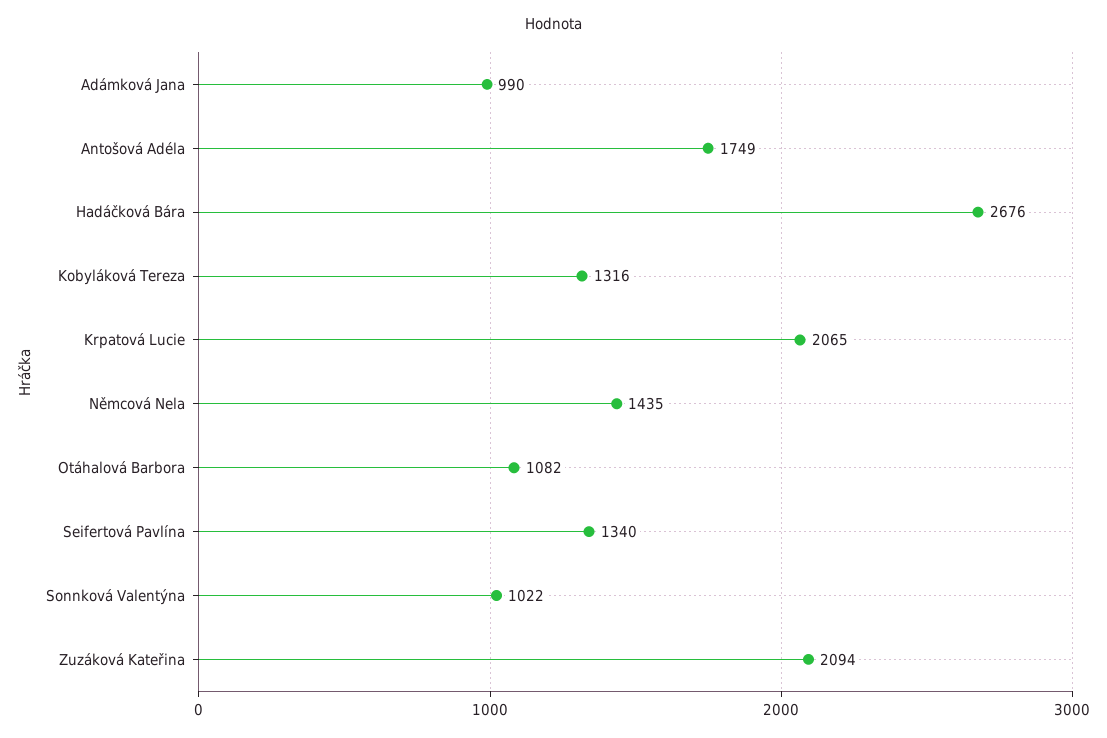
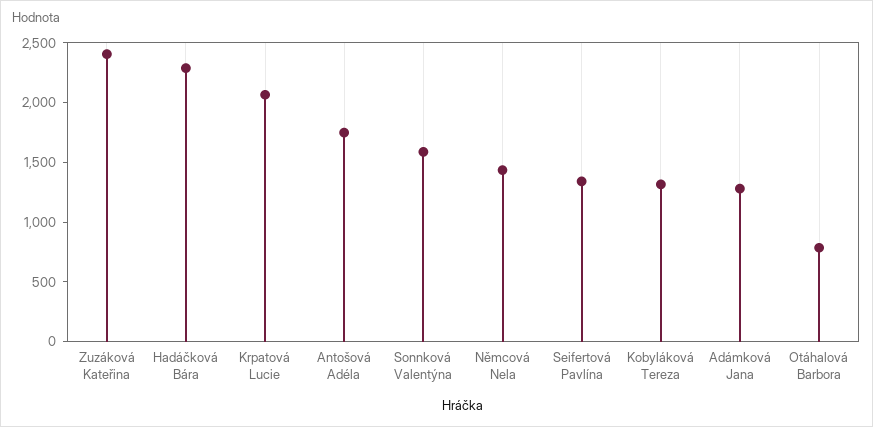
  {
-   "Adámková Jana": 990,
+   "Adámková Jana": 1300,
    "Antošová Adéla": 1749,
-   "Hadáčková Bára": 2676,
+   "Hadáčková Bára": 2300,
    "Kobyláková Tereza": 1316,
    "Krpatová Lucie": 2065,
    "Němcová Nela": 1435,
-   "Otáhalová Barbora": 1082,
+   "Otáhalová Barbora": 800,
    "Seifertová Pavlína": 1340,
-   "Sonnková Valentýna": 1022,
+   "Sonnková Valentýna": 1600,
-   "Zuzáková Kateřina": 2094
+   "Zuzáková Kateřina": 2400
  }

